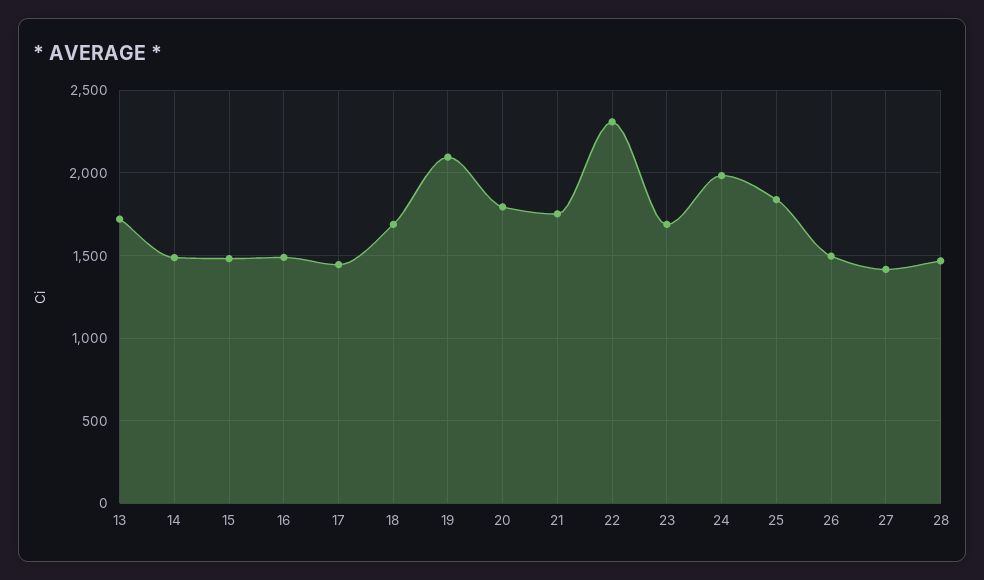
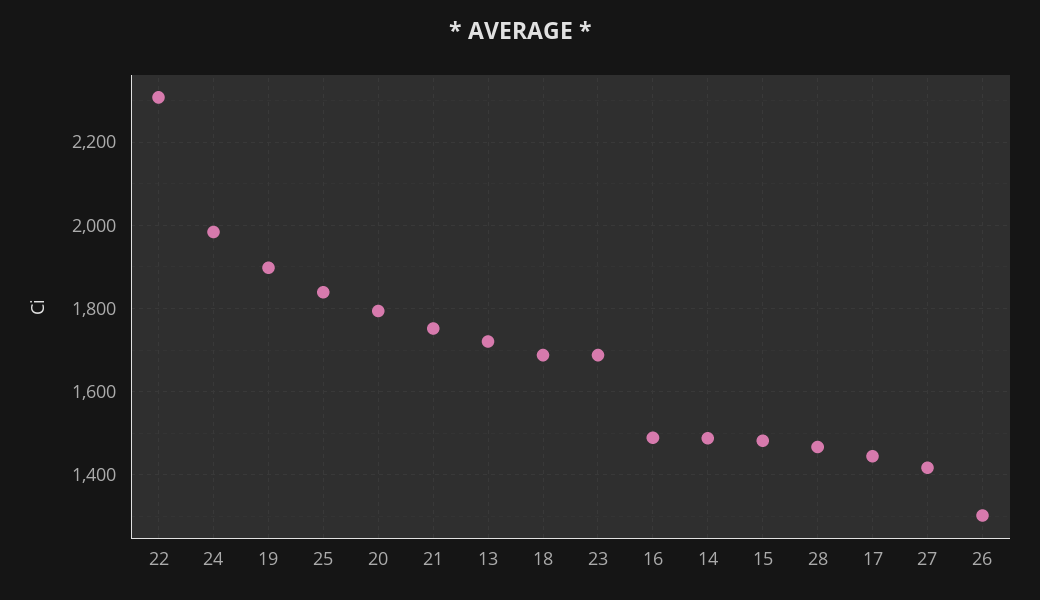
  {
    "13": 1720,
    "14": 1480,
    "15": 1480,
    "16": 1480,
    "17": 1440,
    "18": 1680,
-   "19": 2100,
+   "19": 1900,
    "20": 1800,
    "21": 1760,
    "22": 2300,
    "23": 1680,
    "24": 1980,
    "25": 1840,
-   "26": 1500,
+   "26": 1300,
    "27": 1420,
    "28": 1460
  }

